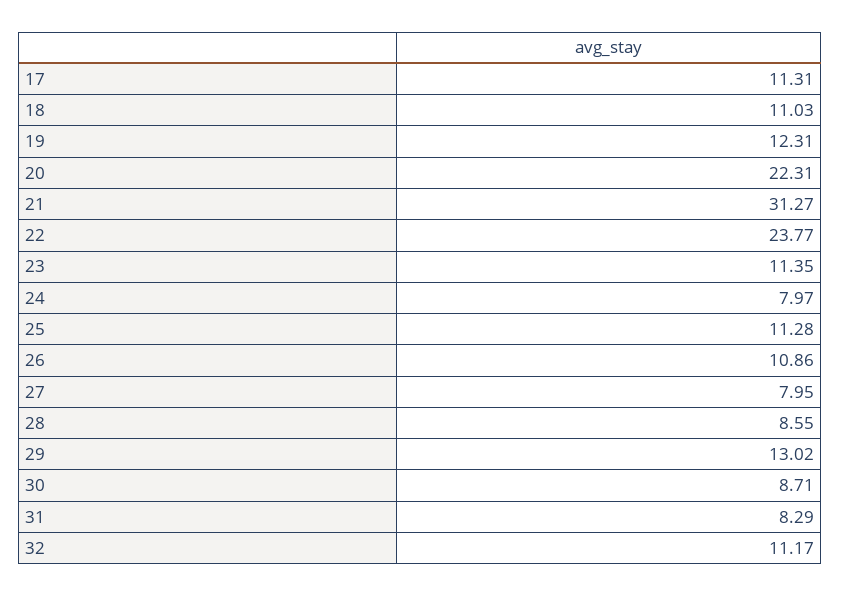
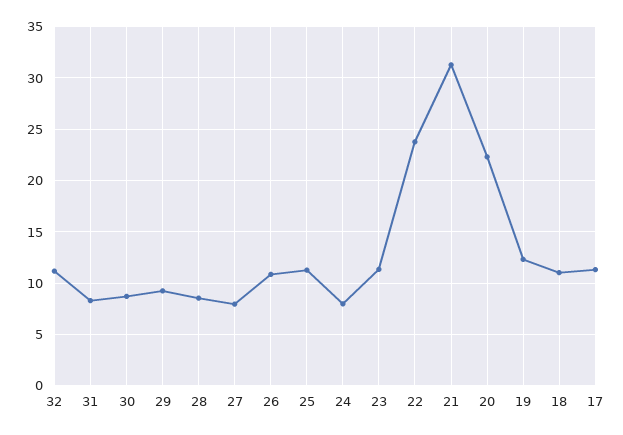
  {
    "17": 11.31,
    "18": 11.03,
    "19": 12.31,
    "20": 22.31,
    "21": 31.27,
    "22": 23.77,
    "23": 11.35,
    "24": 7.97,
    "25": 11.28,
    "26": 10.86,
    "27": 7.95,
    "28": 8.55,
-   "29": 13.02,
+   "29": 9,
    "30": 8.71,
    "31": 8.29,
    "32": 11.17
  }

